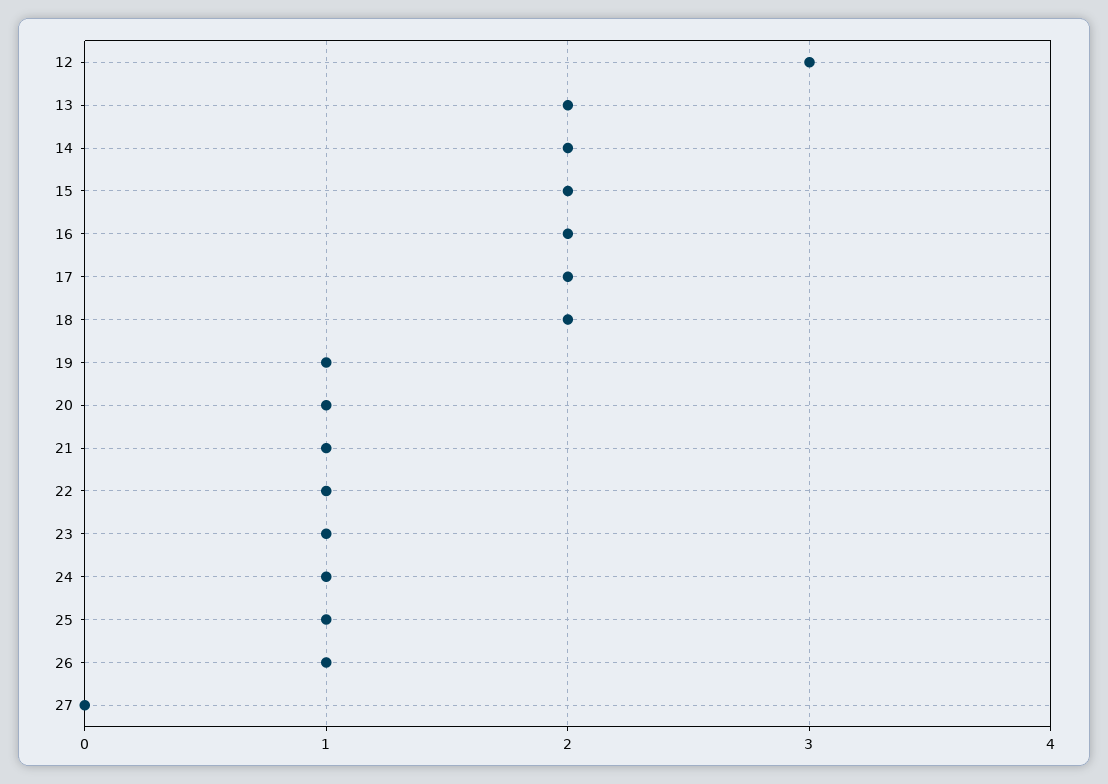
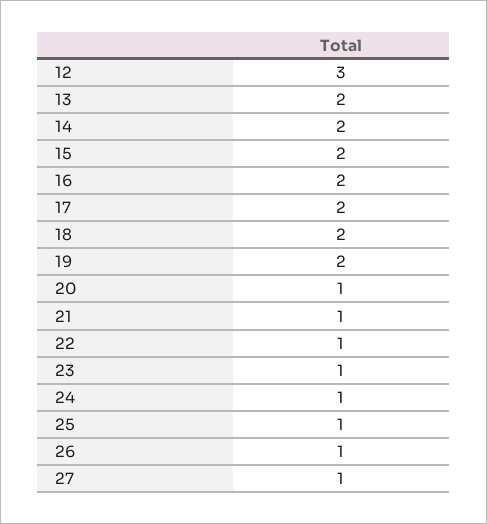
  {
    "12": 3,
    "13": 2,
    "14": 2,
    "15": 2,
    "16": 2,
    "17": 2,
    "18": 2,
-   "19": 1,
+   "19": 2,
    "20": 1,
    "21": 1,
    "22": 1,
    "23": 1,
    "24": 1,
    "25": 1,
    "26": 1,
-   "27": 0
+   "27": 1
  }

